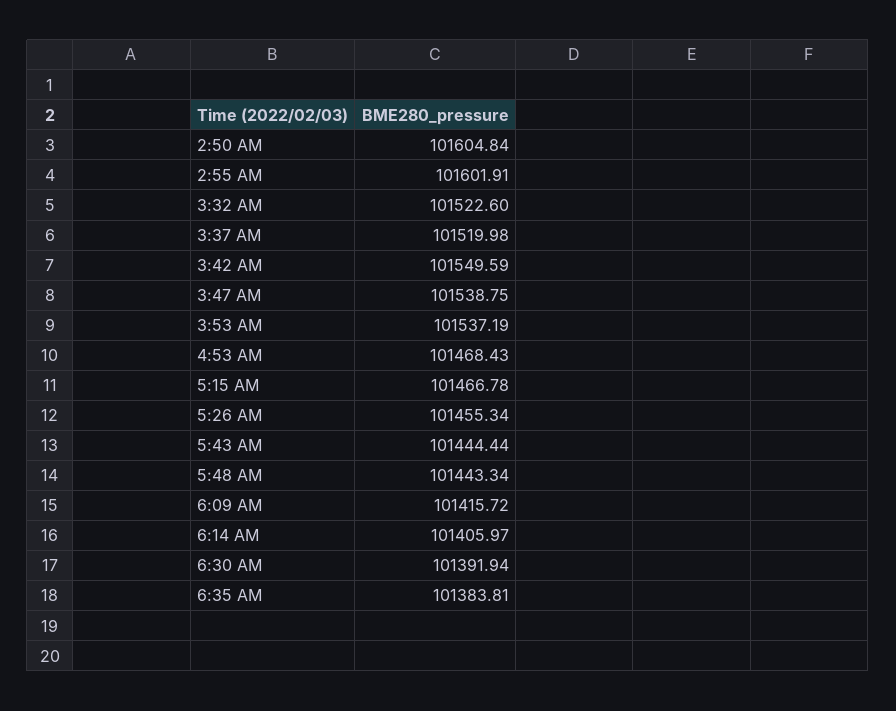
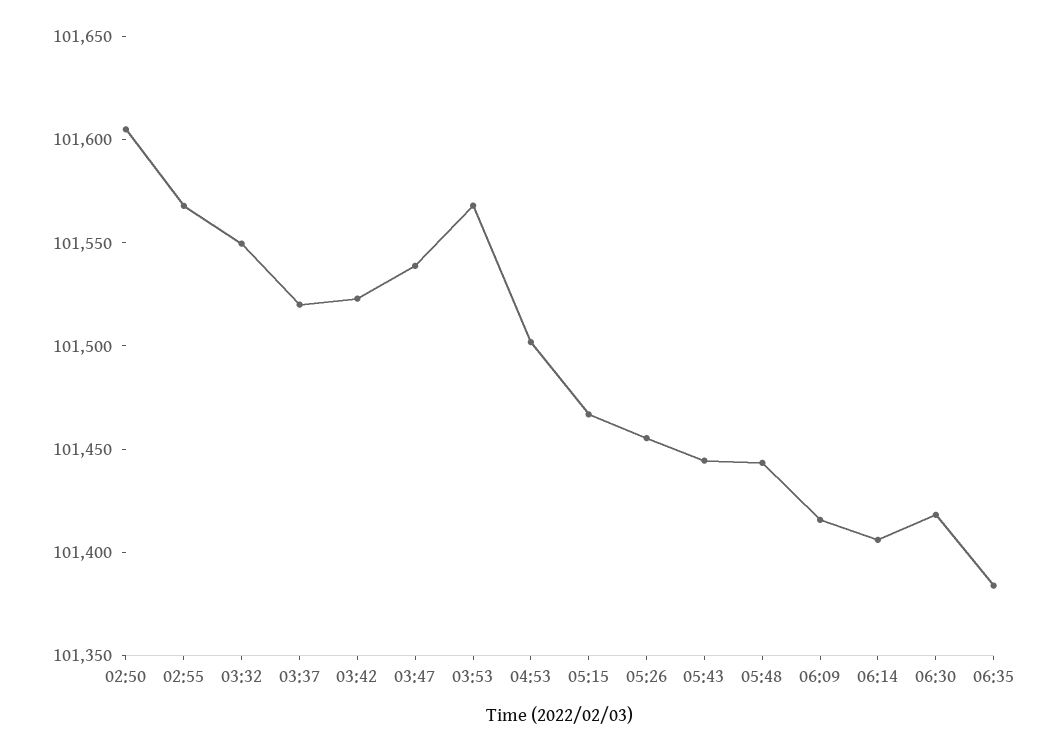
  {
    "2:50 AM": 101604.84,
-   "2:55 AM": 101601.91,
+   "2:55 AM": 101570,
-   "3:32 AM": 101522.6,
+   "3:32 AM": 101550,
    "3:37 AM": 101519.98,
-   "3:42 AM": 101549.59,
+   "3:42 AM": 101520,
    "3:47 AM": 101538.75,
-   "3:53 AM": 101537.19,
+   "3:53 AM": 101570,
-   "4:53 AM": 101468.43,
+   "4:53 AM": 101500,
    "5:15 AM": 101466.78,
    "5:26 AM": 101455.34,
    "5:43 AM": 101444.44,
    "5:48 AM": 101443.34,
    "6:09 AM": 101415.72,
    "6:14 AM": 101405.97,
-   "6:30 AM": 101391.94,
+   "6:30 AM": 101420,
    "6:35 AM": 101383.81
  }

